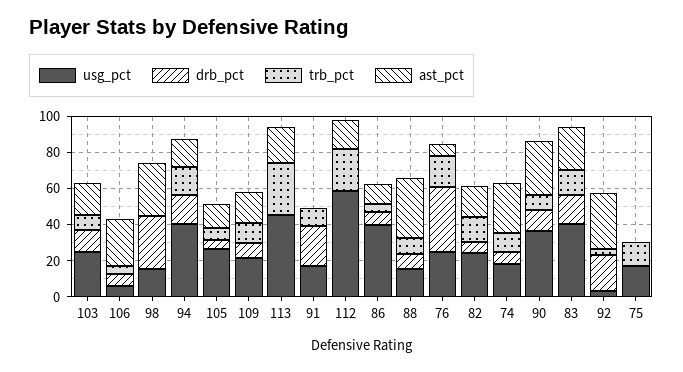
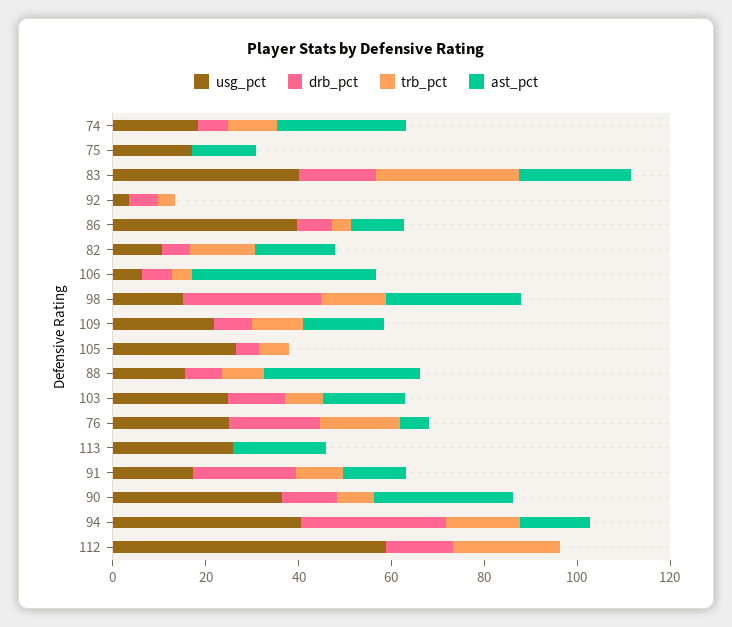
  {
    "usg_pct": {
      "103": 25,
      "106": 5,
      "98": 15,
      "94": 40,
      "105": 25,
      "109": 20,
-     "113": 45,
+     "113": 25,
      "91": 15,
      "112": 60,
      "86": 40,
      "88": 15,
      "76": 25,
-     "82": 25,
+     "82": 10,
      "74": 20,
      "90": 35,
      "83": 40,
      "92": 5,
      "75": 15
    },
    "drb_pct": {
      "103": 10,
      "106": 5,
      "98": 30,
-     "94": 15,
+     "94": 30,
      "105": 5,
      "109": 10,
      "113": 0,
      "91": 20,
-     "112": 0,
+     "112": 15,
      "86": 10,
      "88": 10,
-     "76": 35,
+     "76": 20,
      "82": 5,
      "74": 5,
      "90": 10,
      "83": 15,
-     "92": 20,
+     "92": 5,
      "75": 0
    },
    "trb_pct": {
      "103": 10,
      "106": 5,
-     "98": 0,
+     "98": 15,
      "94": 15,
      "105": 5,
      "109": 10,
-     "113": 30,
+     "113": 0,
      "91": 10,
      "112": 25,
      "86": 5,
      "88": 10,
      "76": 15,
      "82": 15,
      "74": 10,
      "90": 10,
-     "83": 15,
+     "83": 30,
      "92": 5,
-     "75": 15
+     "75": 0
    },
    "ast_pct": {
      "103": 20,
-     "106": 25,
+     "106": 40,
      "98": 30,
      "94": 15,
-     "105": 15,
+     "105": 0,
      "109": 15,
      "113": 20,
-     "91": 0,
+     "91": 15,
-     "112": 15,
+     "112": 0,
      "86": 10,
      "88": 35,
      "76": 5,
      "82": 15,
      "74": 30,
      "90": 30,
      "83": 25,
-     "92": 30,
+     "92": 0,
-     "75": 0
+     "75": 15
    }
  }

